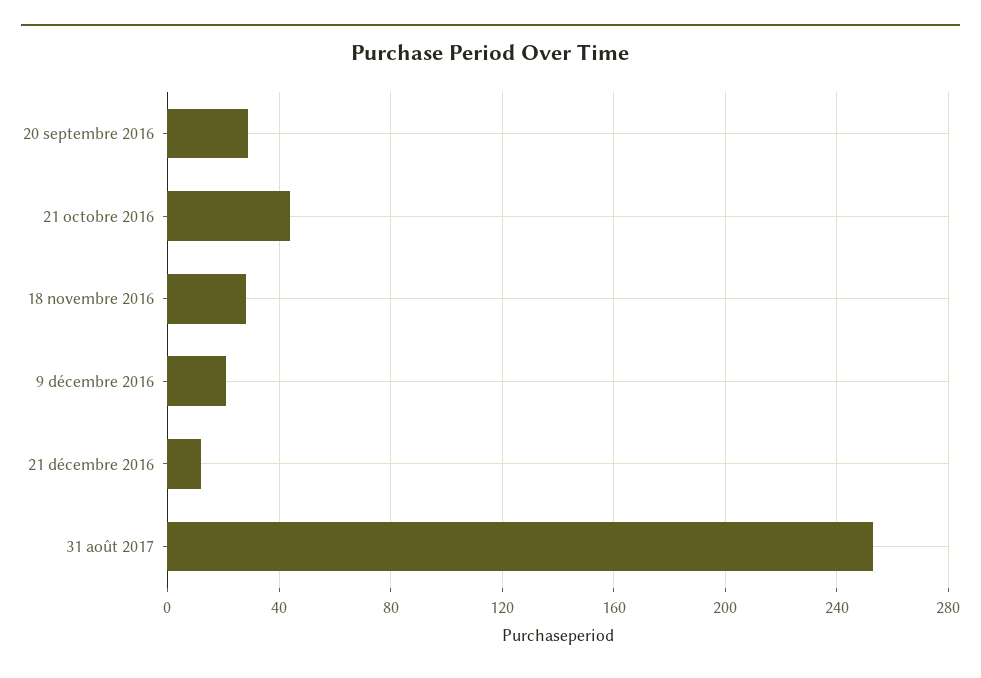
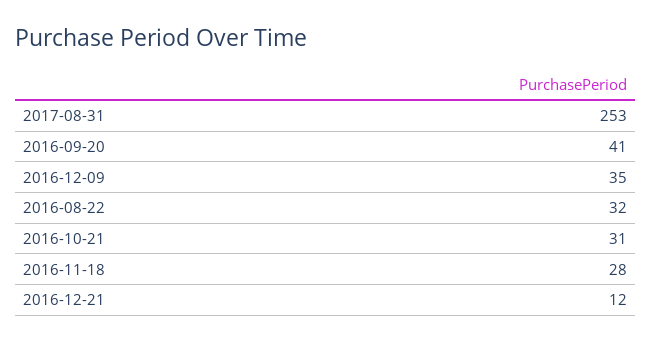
  {
-   "20 septembre 2016": 30,
+   "20 septembre 2016": 41,
-   "21 octobre 2016": 45,
+   "21 octobre 2016": 31,
    "18 novembre 2016": 28,
-   "9 décembre 2016": 20,
+   "9 décembre 2016": 35,
    "21 décembre 2016": 12,
-   "31 août 2017": 253
+   "31 août 2017": 253,
+   "2016-08-22": 32
  }

